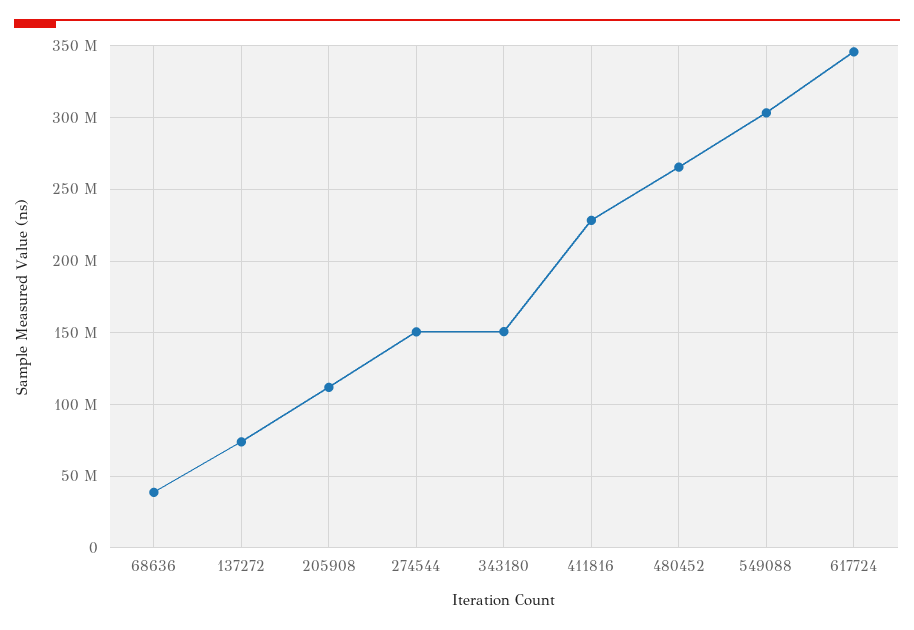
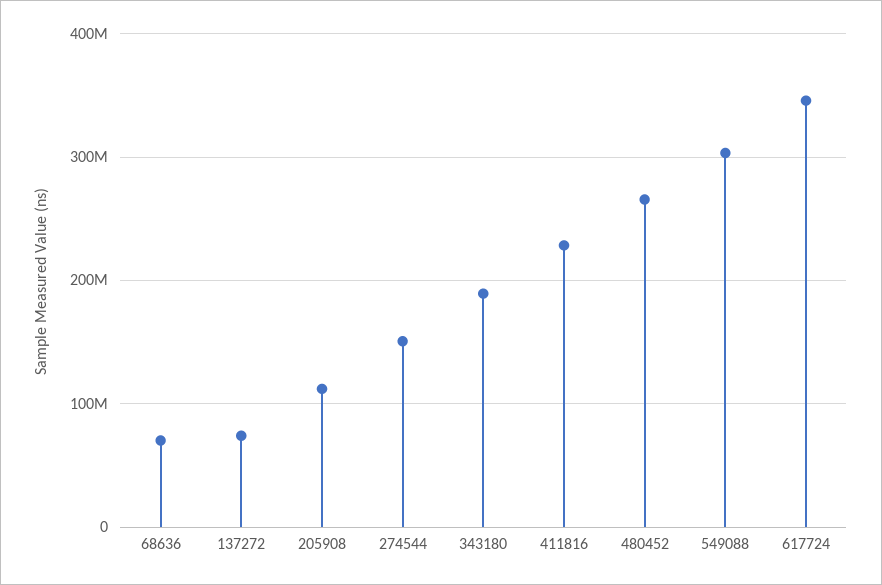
  {
-   "68636": 40000000,
+   "68636": 70000000,
    "137272": 75000000,
    "205908": 110000000,
    "274544": 150000000,
-   "343180": 150000000,
+   "343180": 190000000,
    "411816": 230000000,
    "480452": 265000000,
    "549088": 305000000,
    "617724": 345000000
  }

